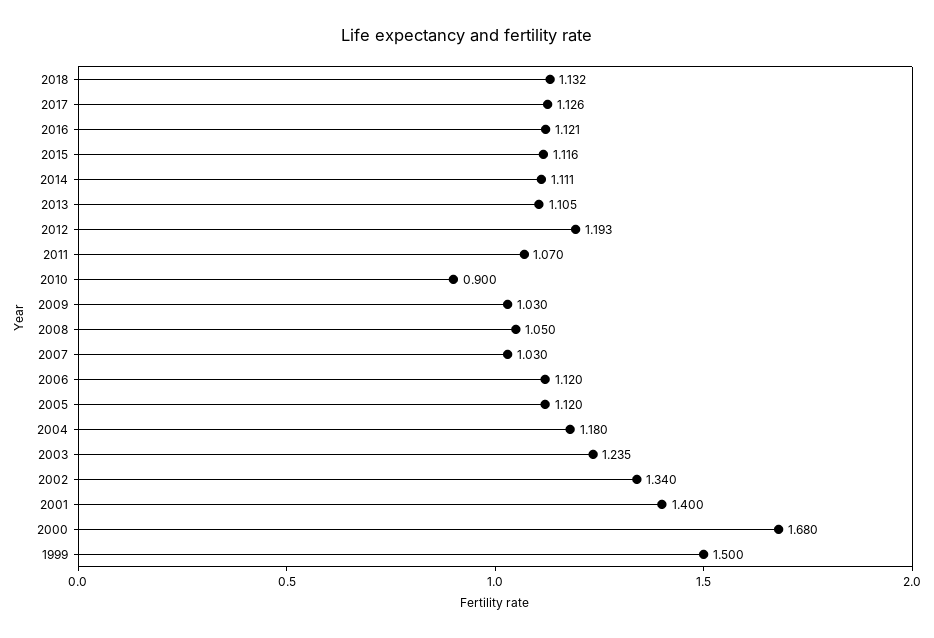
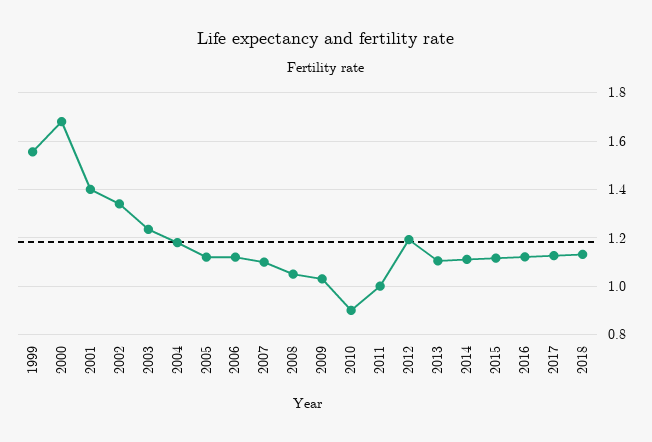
  {
    "2018": 1.132,
    "2017": 1.126,
    "2016": 1.121,
    "2015": 1.116,
    "2014": 1.111,
    "2013": 1.105,
    "2012": 1.193,
-   "2011": 1.07,
+   "2011": 1,
    "2010": 0.9,
    "2009": 1.03,
    "2008": 1.05,
-   "2007": 1.03,
+   "2007": 1.1,
    "2006": 1.12,
    "2005": 1.12,
    "2004": 1.18,
    "2003": 1.235,
    "2002": 1.34,
    "2001": 1.4,
    "2000": 1.68,
-   "1999": 1.5
+   "1999": 1.55
  }

